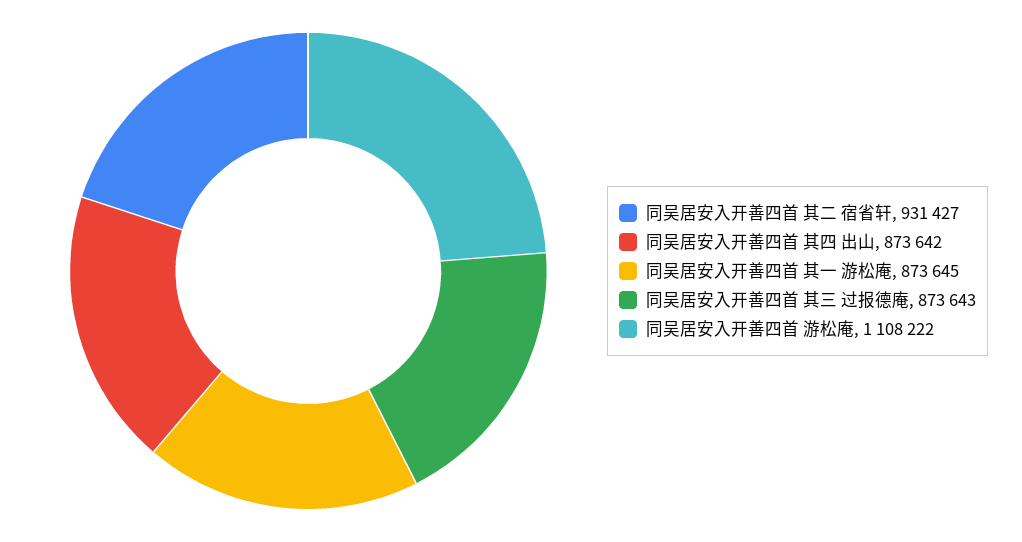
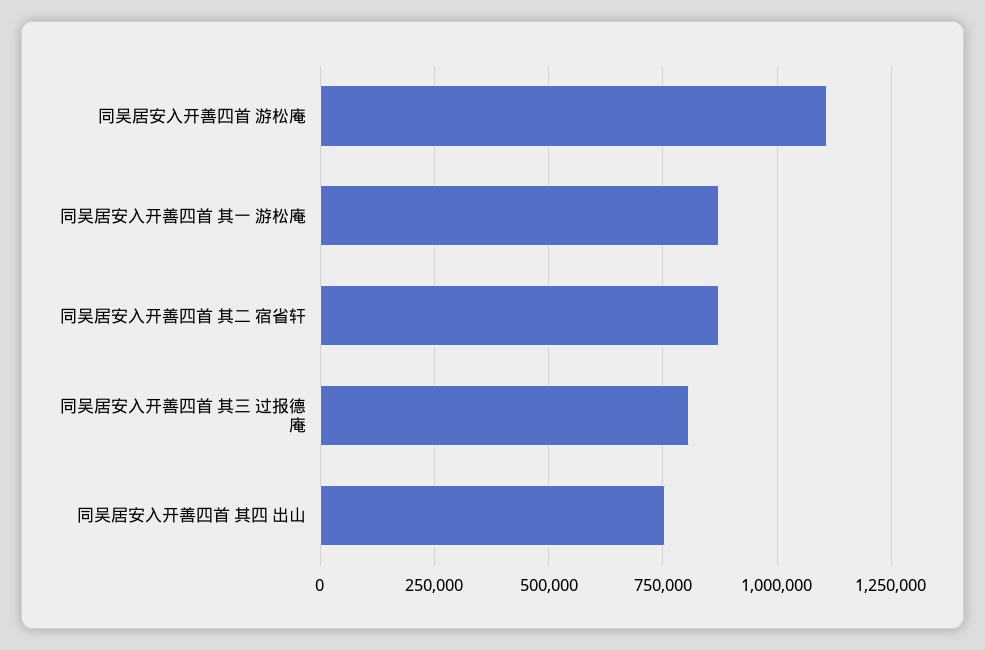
  {
-   "同吴居安入开善四首 其二 宿省轩": 931427,
+   "同吴居安入开善四首 其二 宿省轩": 875000,
-   "同吴居安入开善四首 其四 出山": 873642,
+   "同吴居安入开善四首 其四 出山": 750000,
    "同吴居安入开善四首 其一 游松庵": 873645,
-   "同吴居安入开善四首 其三 过报德庵": 873643,
+   "同吴居安入开善四首 其三 过报德庵": 800000,
    "同吴居安入开善四首 游松庵": 1108222
  }

